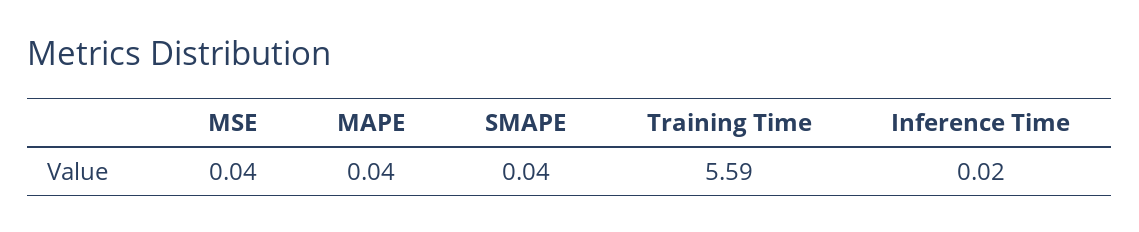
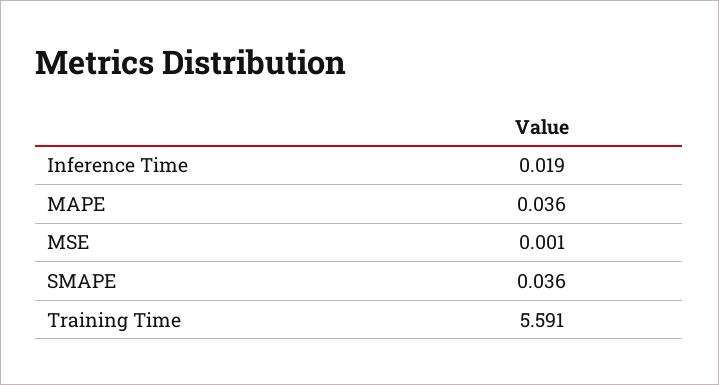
  {
-   "MSE": 0.04,
+   "MSE": 0.001,
    "MAPE": 0.036,
    "SMAPE": 0.036,
    "Training Time": 5.591,
    "Inference Time": 0.019
  }

